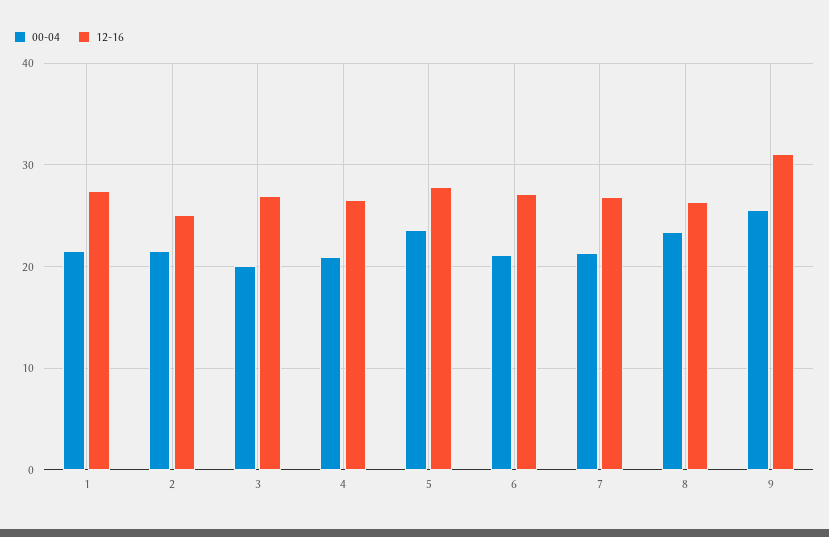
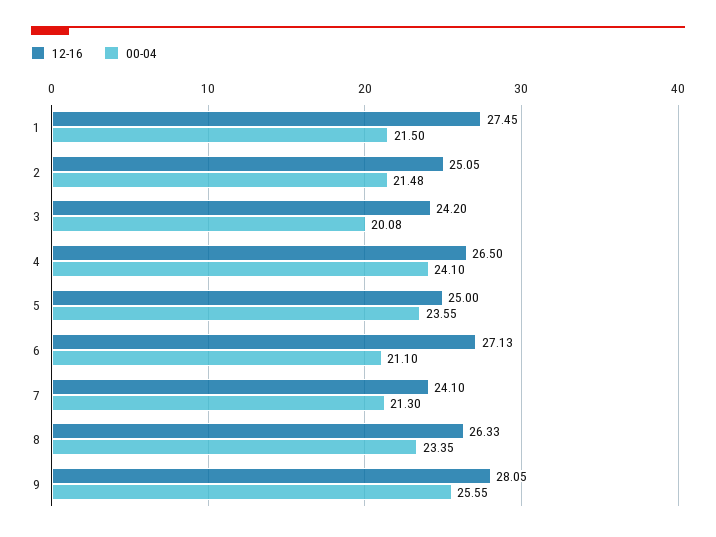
  {
    "00-04": {
      "1": 21.5,
      "2": 21.48,
      "3": 20.08,
-     "4": 21,
+     "4": 24.1,
      "5": 23.55,
      "6": 21.1,
      "7": 21.3,
      "8": 23.35,
      "9": 25.55
    },
    "12-16": {
      "1": 27.45,
      "2": 25.05,
-     "3": 27,
+     "3": 24.2,
      "4": 26.5,
-     "5": 28,
+     "5": 25,
      "6": 27.13,
-     "7": 27,
+     "7": 24.1,
      "8": 26.33,
-     "9": 31
+     "9": 28.05
    }
  }

